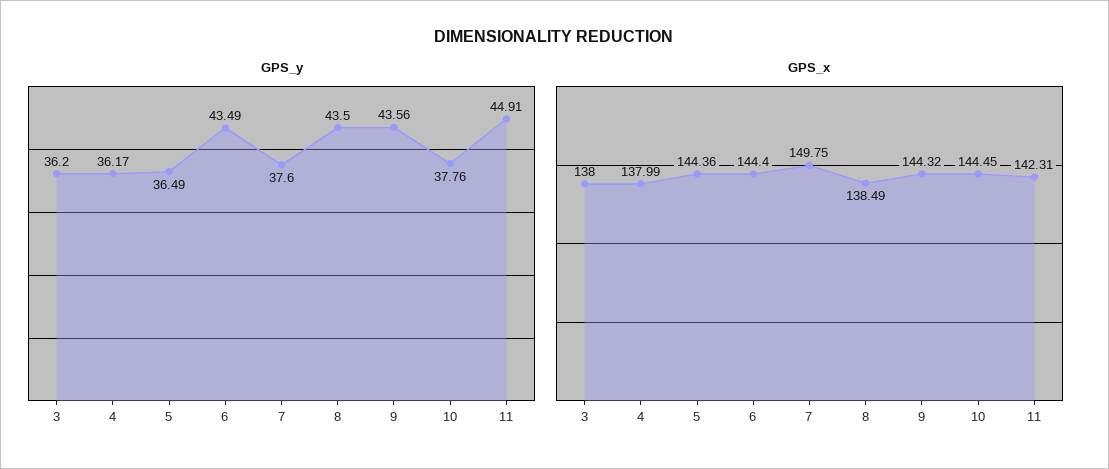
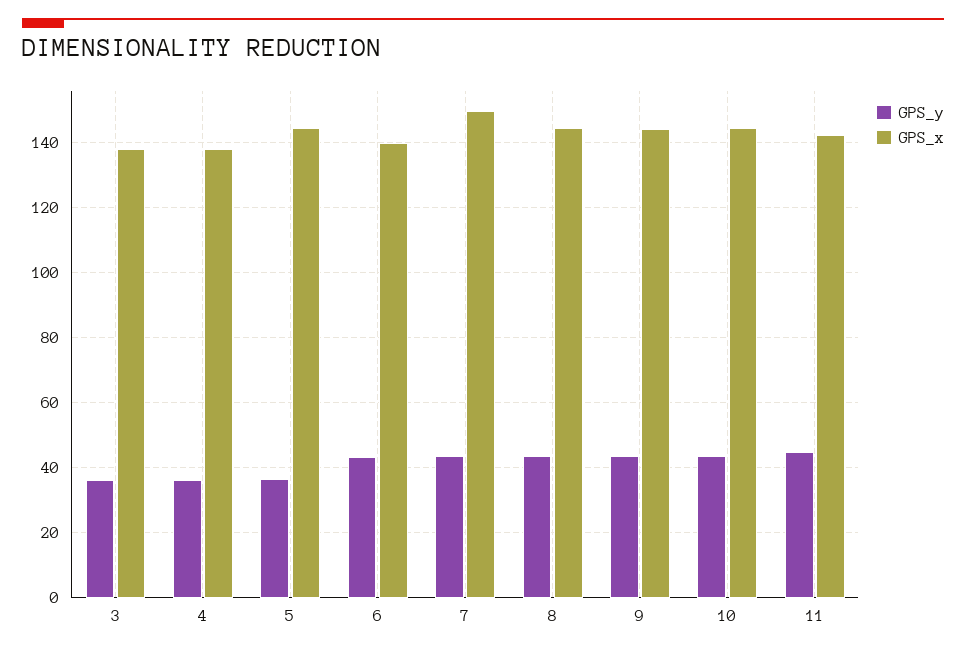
  {
    "GPS_y": {
      "3": 36.2,
      "4": 36.17,
      "5": 36.49,
      "6": 43.49,
-     "7": 37.6,
+     "7": 44,
      "8": 43.5,
      "9": 43.56,
-     "10": 37.76,
+     "10": 44,
      "11": 44.91
    },
    "GPS_x": {
      "3": 138,
      "4": 137.99,
      "5": 144.36,
-     "6": 144.4,
+     "6": 140,
      "7": 149.75,
-     "8": 138.49,
+     "8": 144,
      "9": 144.32,
      "10": 144.45,
      "11": 142.31
    }
  }

